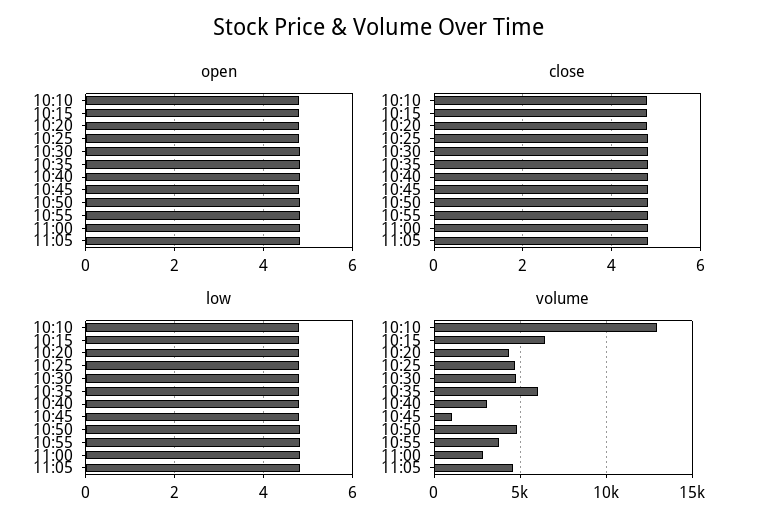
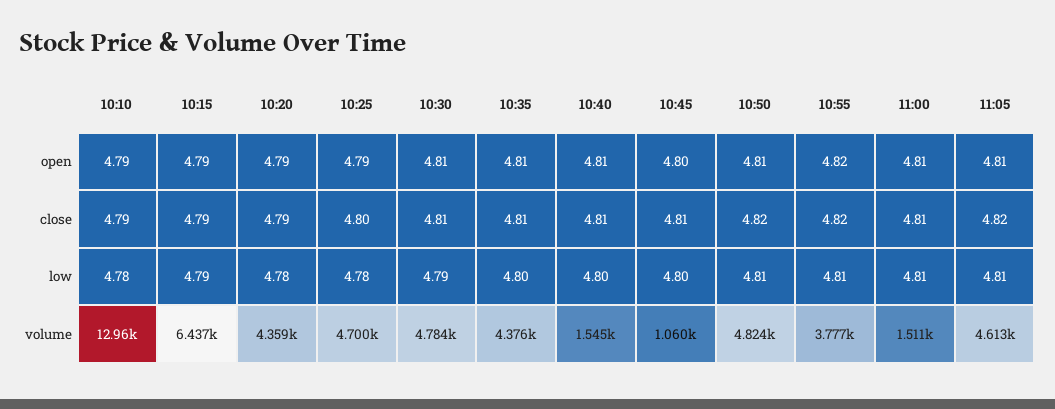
  {
    "open": {
      "10:10": 4.79,
      "10:15": 4.79,
      "10:20": 4.79,
      "10:25": 4.79,
      "10:30": 4.81,
      "10:35": 4.81,
      "10:40": 4.81,
      "10:45": 4.8,
      "10:50": 4.81,
      "10:55": 4.82,
      "11:00": 4.81,
      "11:05": 4.81
    },
    "close": {
      "10:10": 4.79,
      "10:15": 4.79,
      "10:20": 4.79,
      "10:25": 4.8,
      "10:30": 4.81,
      "10:35": 4.81,
      "10:40": 4.81,
      "10:45": 4.81,
      "10:50": 4.82,
      "10:55": 4.82,
      "11:00": 4.81,
      "11:05": 4.82
    },
    "low": {
      "10:10": 4.78,
      "10:15": 4.79,
      "10:20": 4.78,
      "10:25": 4.78,
      "10:30": 4.79,
      "10:35": 4.8,
      "10:40": 4.8,
      "10:45": 4.8,
      "10:50": 4.81,
      "10:55": 4.81,
      "11:00": 4.81,
      "11:05": 4.81
    },
    "volume": {
      "10:10": 12960,
      "10:15": 6437,
      "10:20": 4359,
      "10:25": 4700,
      "10:30": 4784,
-     "10:35": 6000,
+     "10:35": 4376,
-     "10:40": 3000,
+     "10:40": 1545,
      "10:45": 1060,
      "10:50": 4824,
      "10:55": 3777,
-     "11:00": 3000,
+     "11:00": 1511,
      "11:05": 4613
    }
  }

